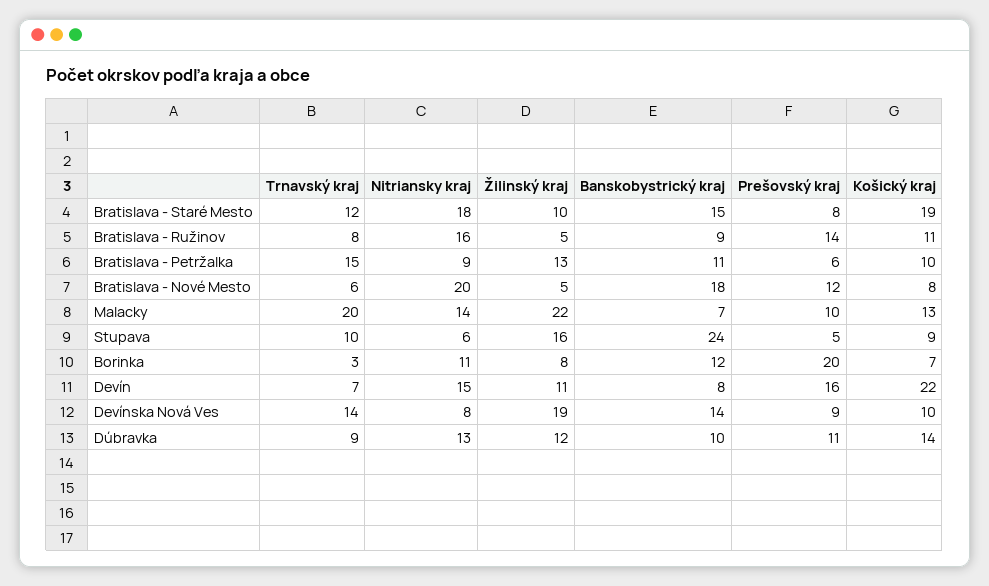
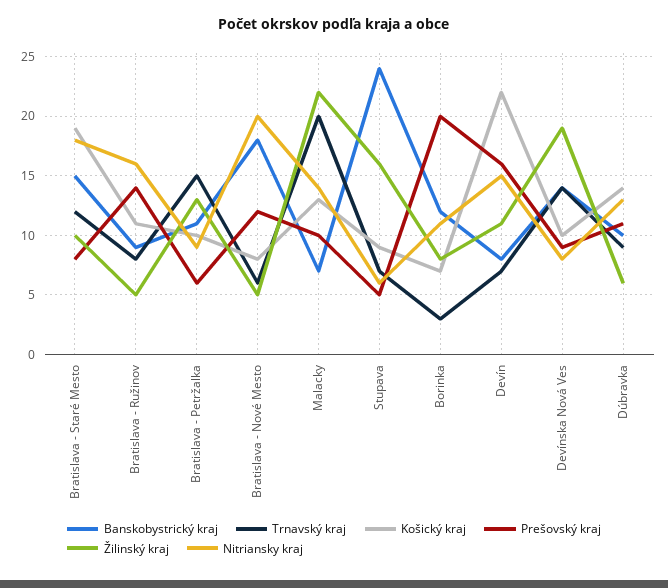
  {
    "Trnavský kraj": {
      "Bratislava - Staré Mesto": 12,
      "Bratislava - Ružinov": 8,
      "Bratislava - Petržalka": 15,
      "Bratislava - Nové Mesto": 6,
      "Malacky": 20,
-     "Stupava": 10,
+     "Stupava": 7,
      "Borinka": 3,
      "Devín": 7,
      "Devínska Nová Ves": 14,
      "Dúbravka": 9
    },
    "Nitriansky kraj": {
      "Bratislava - Staré Mesto": 18,
      "Bratislava - Ružinov": 16,
      "Bratislava - Petržalka": 9,
      "Bratislava - Nové Mesto": 20,
      "Malacky": 14,
      "Stupava": 6,
      "Borinka": 11,
      "Devín": 15,
      "Devínska Nová Ves": 8,
      "Dúbravka": 13
    },
    "Žilinský kraj": {
      "Bratislava - Staré Mesto": 10,
      "Bratislava - Ružinov": 5,
      "Bratislava - Petržalka": 13,
      "Bratislava - Nové Mesto": 5,
      "Malacky": 22,
      "Stupava": 16,
      "Borinka": 8,
      "Devín": 11,
      "Devínska Nová Ves": 19,
-     "Dúbravka": 12
+     "Dúbravka": 6
    },
    "Banskobystrický kraj": {
      "Bratislava - Staré Mesto": 15,
      "Bratislava - Ružinov": 9,
      "Bratislava - Petržalka": 11,
      "Bratislava - Nové Mesto": 18,
      "Malacky": 7,
      "Stupava": 24,
      "Borinka": 12,
      "Devín": 8,
      "Devínska Nová Ves": 14,
      "Dúbravka": 10
    },
    "Prešovský kraj": {
      "Bratislava - Staré Mesto": 8,
      "Bratislava - Ružinov": 14,
      "Bratislava - Petržalka": 6,
      "Bratislava - Nové Mesto": 12,
      "Malacky": 10,
      "Stupava": 5,
      "Borinka": 20,
      "Devín": 16,
      "Devínska Nová Ves": 9,
      "Dúbravka": 11
    },
    "Košický kraj": {
      "Bratislava - Staré Mesto": 19,
      "Bratislava - Ružinov": 11,
      "Bratislava - Petržalka": 10,
      "Bratislava - Nové Mesto": 8,
      "Malacky": 13,
      "Stupava": 9,
      "Borinka": 7,
      "Devín": 22,
      "Devínska Nová Ves": 10,
      "Dúbravka": 14
    }
  }

